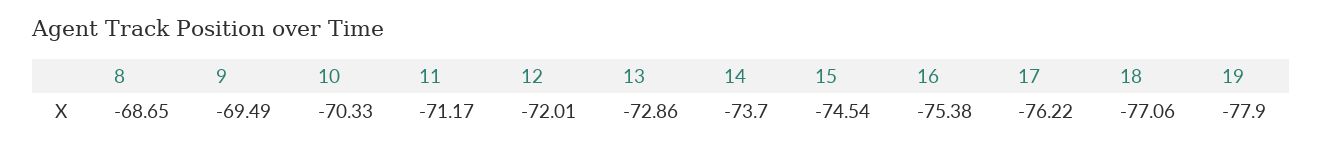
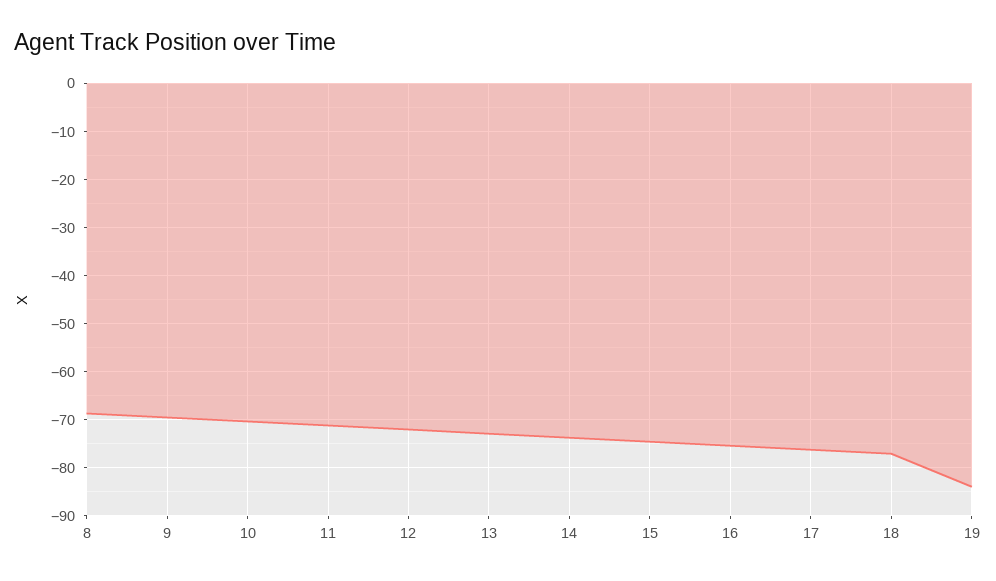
  {
    "8": -68.65,
    "9": -69.49,
    "10": -70.33,
    "11": -71.17,
    "12": -72.01,
    "13": -72.86,
    "14": -73.7,
    "15": -74.54,
    "16": -75.38,
    "17": -76.22,
    "18": -77.06,
-   "19": -77.9
+   "19": -84
  }

